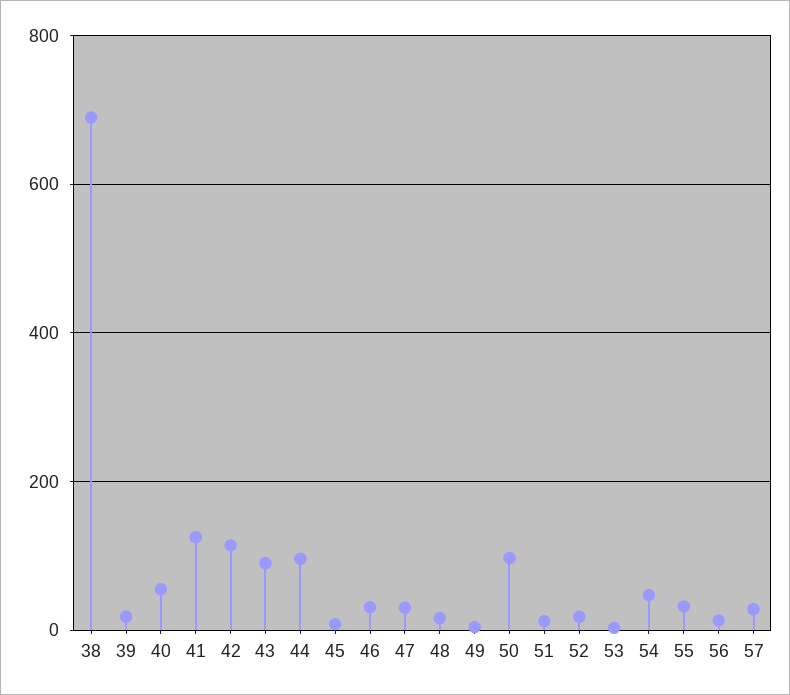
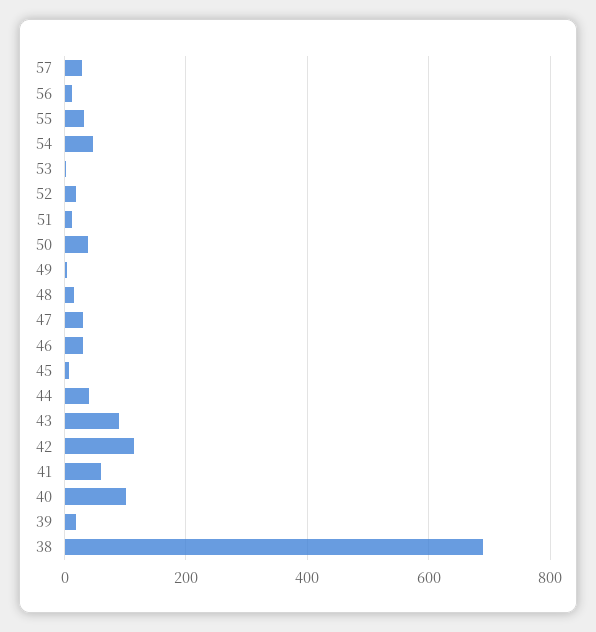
  {
    "38": 700,
    "39": 20,
-   "40": 60,
+   "40": 100,
-   "41": 120,
+   "41": 60,
    "42": 120,
    "43": 100,
-   "44": 100,
+   "44": 40,
    "45": 0,
    "46": 40,
    "47": 40,
    "48": 20,
    "49": 0,
-   "50": 100,
+   "50": 40,
    "51": 20,
    "52": 20,
    "53": 0,
    "54": 40,
    "55": 40,
    "56": 20,
    "57": 20
  }

